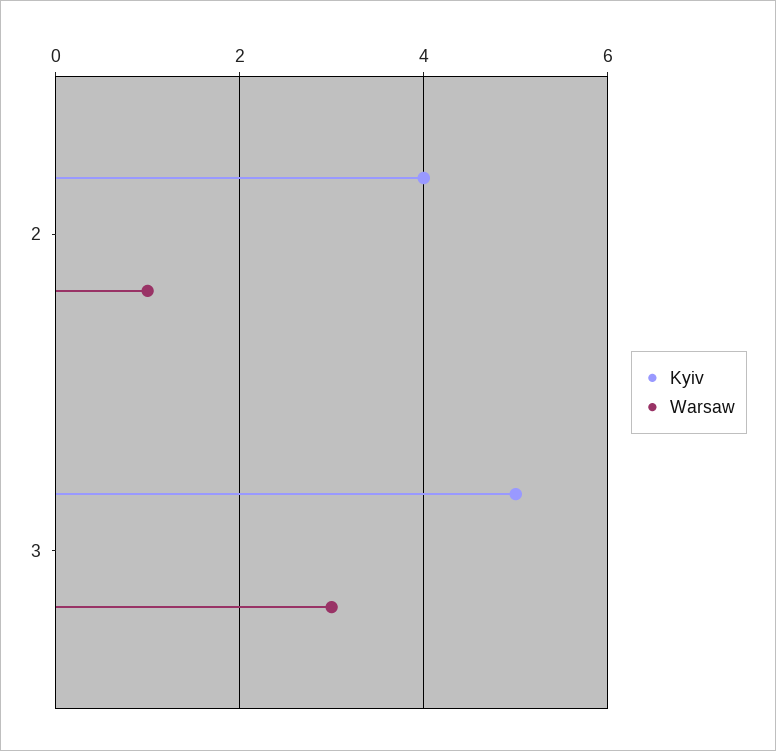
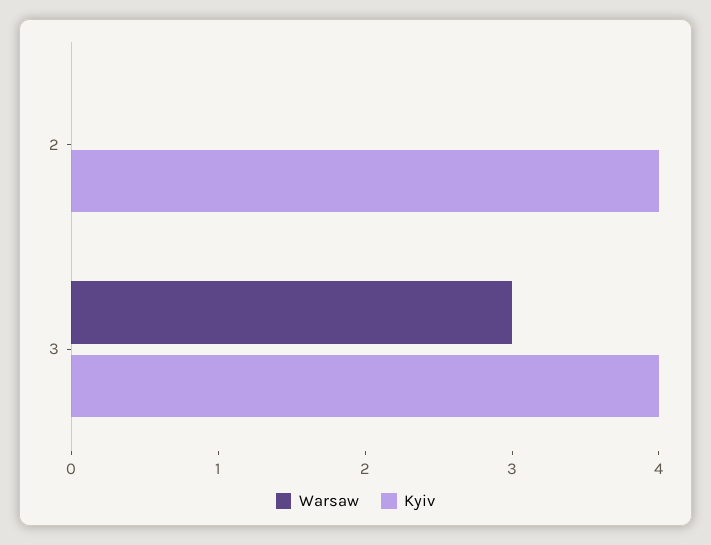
  {
    "Kyiv": {
      "2": 4,
-     "3": 5
+     "3": 4
    },
    "Warsaw": {
-     "2": 1,
+     "2": 0,
      "3": 3
    }
  }

